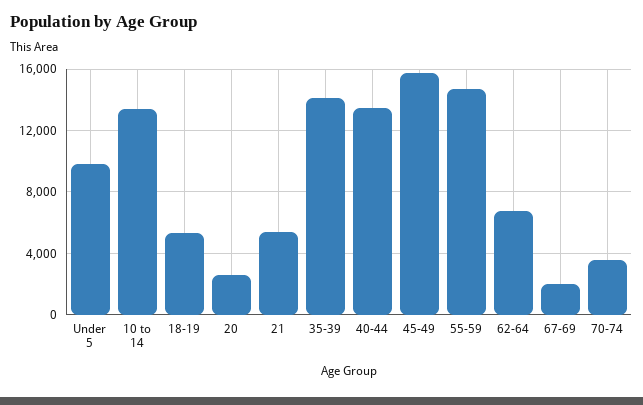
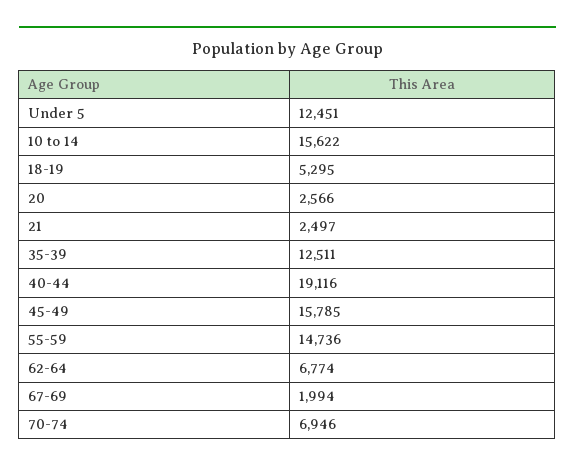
  {
-   "Under 5": 10000,
+   "Under 5": 12451,
-   "10 to 14": 13500,
+   "10 to 14": 15622,
    "18-19": 5295,
    "20": 2566,
-   "21": 5500,
+   "21": 2497,
-   "35-39": 14000,
+   "35-39": 12511,
-   "40-44": 13500,
+   "40-44": 19116,
    "45-49": 15785,
    "55-59": 14736,
    "62-64": 6774,
    "67-69": 1994,
-   "70-74": 3500
+   "70-74": 6946
  }

